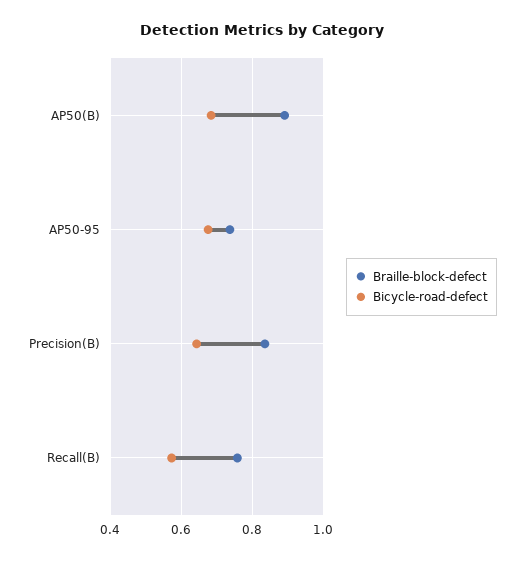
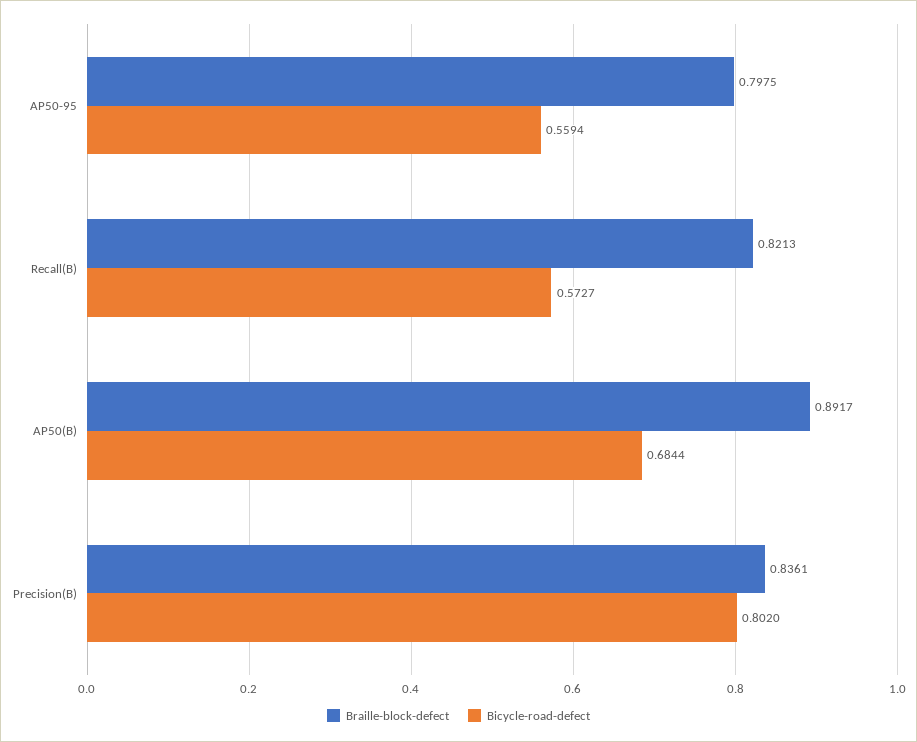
  {
    "Braille-block-defect": {
      "AP50(B)": 0.8917,
-     "AP50-95": 0.74,
+     "AP50-95": 0.7975,
      "Precision(B)": 0.8361,
-     "Recall(B)": 0.76
+     "Recall(B)": 0.8213
    },
    "Bicycle-road-defect": {
      "AP50(B)": 0.6844,
-     "AP50-95": 0.68,
+     "AP50-95": 0.5594,
-     "Precision(B)": 0.64,
+     "Precision(B)": 0.802,
      "Recall(B)": 0.5727
    }
  }

